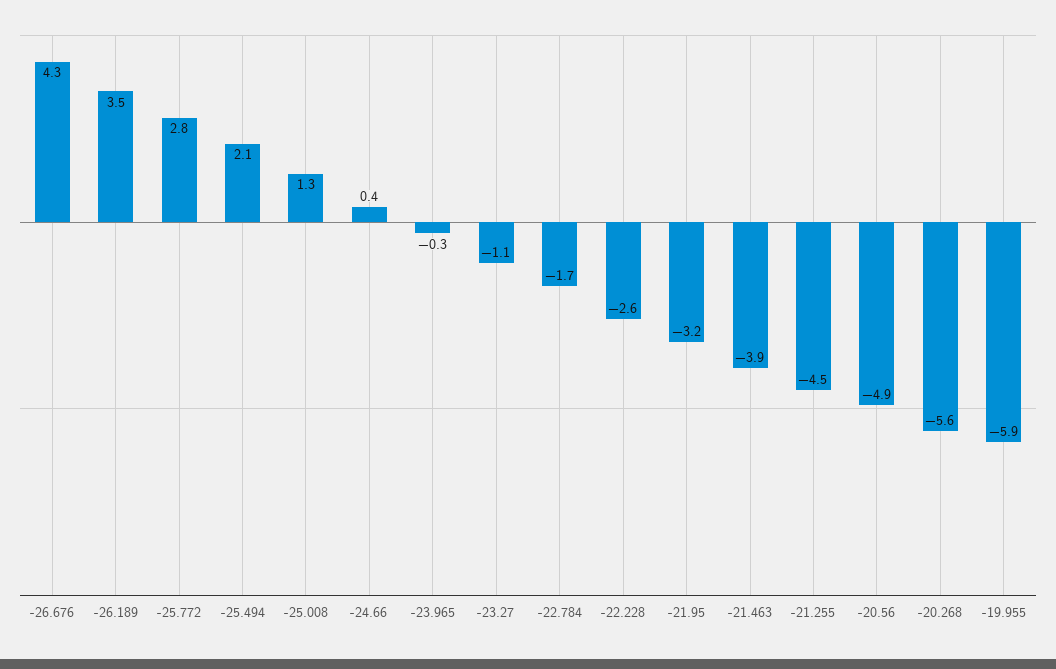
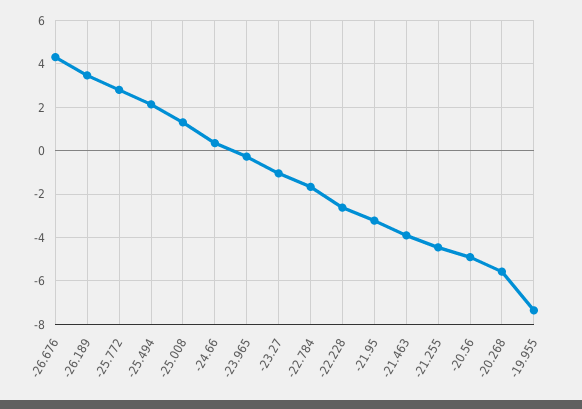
  {
    "-26.676": 4.3,
    "-26.189": 3.5,
    "-25.772": 2.8,
    "-25.494": 2.1,
    "-25.008": 1.3,
    "-24.66": 0.4,
    "-23.965": -0.3,
    "-23.27": -1.1,
    "-22.784": -1.7,
    "-22.228": -2.6,
    "-21.95": -3.2,
    "-21.463": -3.9,
    "-21.255": -4.5,
    "-20.56": -4.9,
    "-20.268": -5.6,
-   "-19.955": -5.9
+   "-19.955": -7.5
  }

